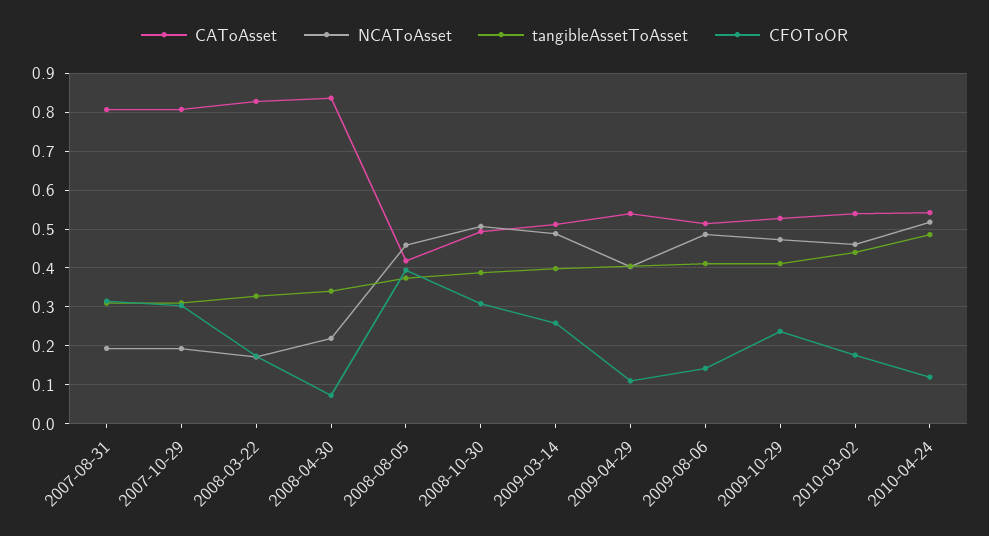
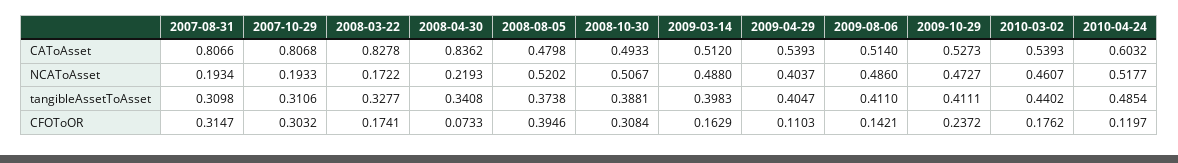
  {
    "CAToAsset": {
      "2007-08-31": 0.8066,
      "2007-10-29": 0.8068,
      "2008-03-22": 0.8278,
      "2008-04-30": 0.8362,
-     "2008-08-05": 0.42,
+     "2008-08-05": 0.4798,
      "2008-10-30": 0.4933,
      "2009-03-14": 0.512,
      "2009-04-29": 0.5393,
      "2009-08-06": 0.514,
      "2009-10-29": 0.5273,
      "2010-03-02": 0.5393,
-     "2010-04-24": 0.54
+     "2010-04-24": 0.6032
    },
    "NCAToAsset": {
      "2007-08-31": 0.1934,
      "2007-10-29": 0.1933,
      "2008-03-22": 0.1722,
      "2008-04-30": 0.2193,
-     "2008-08-05": 0.46,
+     "2008-08-05": 0.5202,
      "2008-10-30": 0.5067,
      "2009-03-14": 0.488,
      "2009-04-29": 0.4037,
      "2009-08-06": 0.486,
      "2009-10-29": 0.4727,
      "2010-03-02": 0.4607,
      "2010-04-24": 0.5177
    },
    "tangibleAssetToAsset": {
      "2007-08-31": 0.3098,
      "2007-10-29": 0.3106,
      "2008-03-22": 0.3277,
      "2008-04-30": 0.3408,
      "2008-08-05": 0.3738,
      "2008-10-30": 0.3881,
      "2009-03-14": 0.3983,
      "2009-04-29": 0.4047,
      "2009-08-06": 0.411,
      "2009-10-29": 0.4111,
      "2010-03-02": 0.4402,
      "2010-04-24": 0.4854
    },
    "CFOToOR": {
      "2007-08-31": 0.3147,
      "2007-10-29": 0.3032,
      "2008-03-22": 0.1741,
      "2008-04-30": 0.0733,
      "2008-08-05": 0.3946,
      "2008-10-30": 0.3084,
-     "2009-03-14": 0.26,
+     "2009-03-14": 0.1629,
      "2009-04-29": 0.1103,
      "2009-08-06": 0.1421,
      "2009-10-29": 0.2372,
      "2010-03-02": 0.1762,
      "2010-04-24": 0.1197
    }
  }

